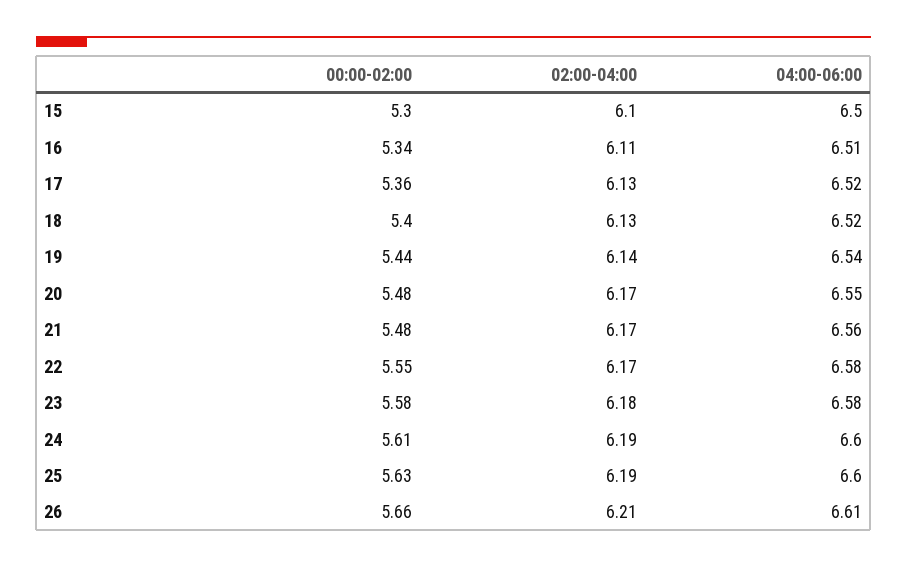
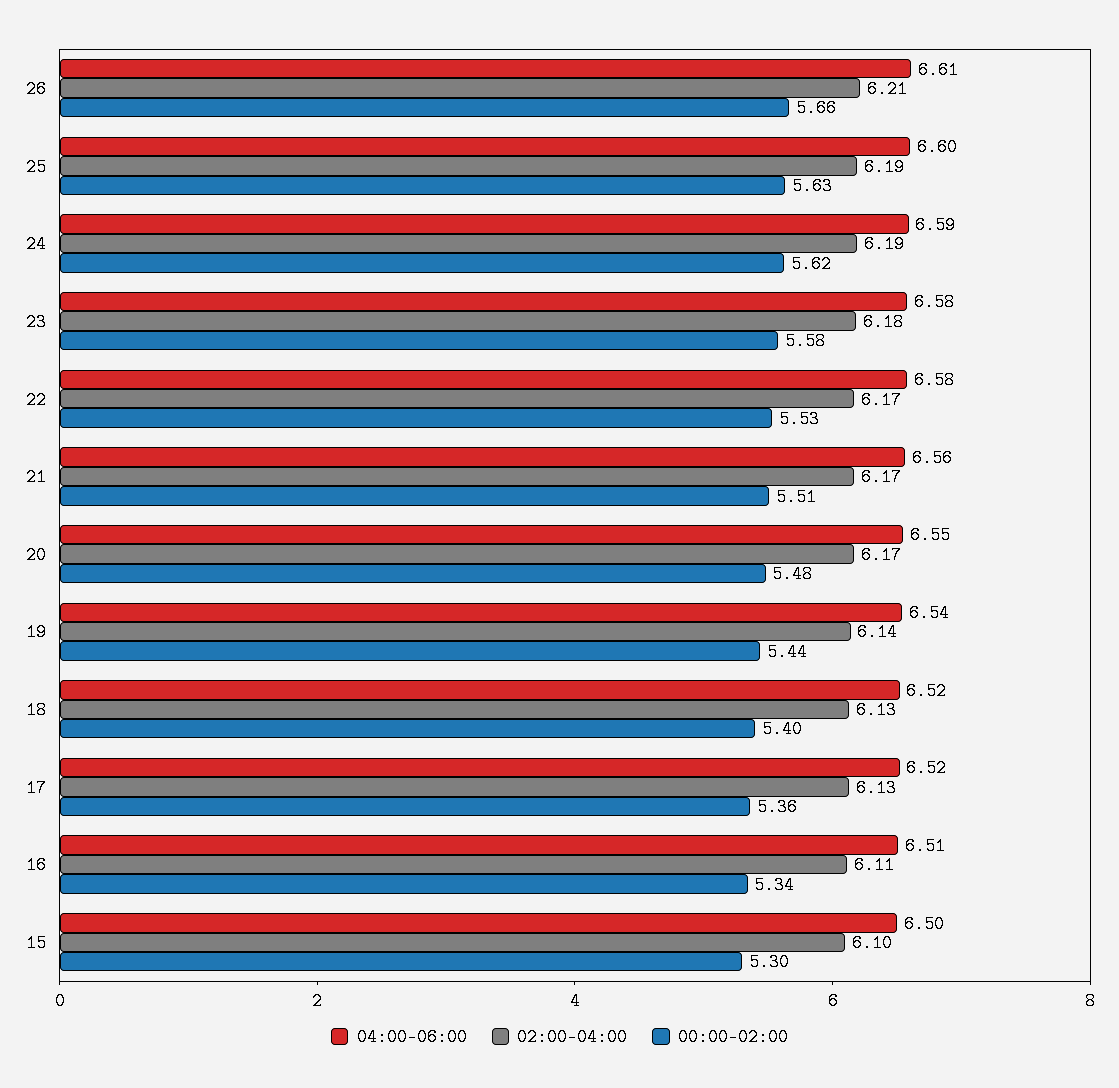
  {
    "00:00-02:00": {
      "15": 5.3,
      "16": 5.34,
      "17": 5.36,
      "18": 5.4,
      "19": 5.44,
      "20": 5.48,
-     "21": 5.48,
+     "21": 5.51,
-     "22": 5.55,
+     "22": 5.53,
      "23": 5.58,
-     "24": 5.61,
+     "24": 5.62,
      "25": 5.63,
      "26": 5.66
    },
    "02:00-04:00": {
      "15": 6.1,
      "16": 6.11,
      "17": 6.13,
      "18": 6.13,
      "19": 6.14,
      "20": 6.17,
      "21": 6.17,
      "22": 6.17,
      "23": 6.18,
      "24": 6.19,
      "25": 6.19,
      "26": 6.21
    },
    "04:00-06:00": {
      "15": 6.5,
      "16": 6.51,
      "17": 6.52,
      "18": 6.52,
      "19": 6.54,
      "20": 6.55,
      "21": 6.56,
      "22": 6.58,
      "23": 6.58,
-     "24": 6.6,
+     "24": 6.59,
      "25": 6.6,
      "26": 6.61
    }
  }

